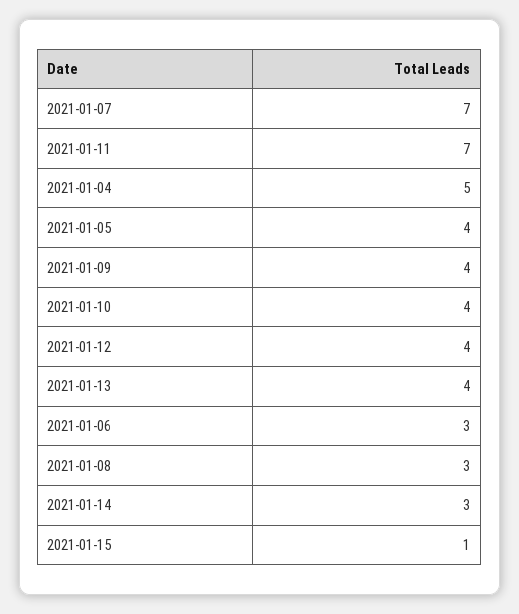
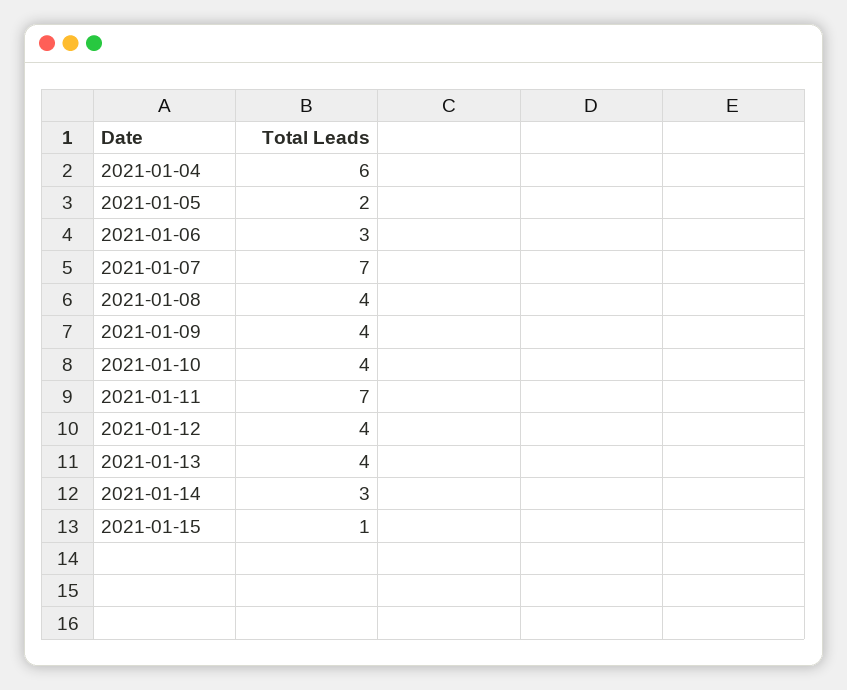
  {
    "2021-01-07": 7,
    "2021-01-11": 7,
-   "2021-01-04": 5,
+   "2021-01-04": 6,
-   "2021-01-05": 4,
+   "2021-01-05": 2,
    "2021-01-09": 4,
    "2021-01-10": 4,
    "2021-01-12": 4,
    "2021-01-13": 4,
    "2021-01-06": 3,
-   "2021-01-08": 3,
+   "2021-01-08": 4,
    "2021-01-14": 3,
    "2021-01-15": 1
  }

